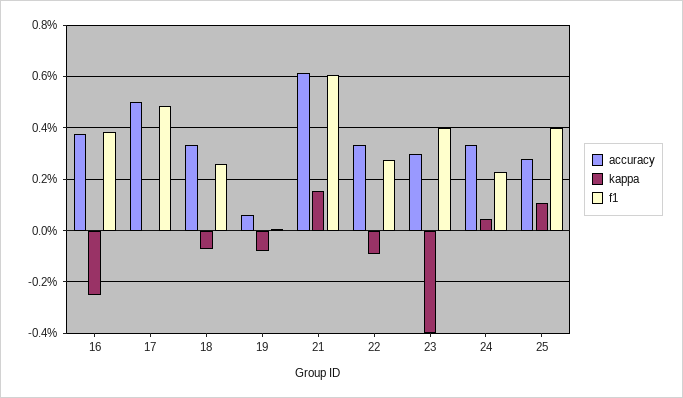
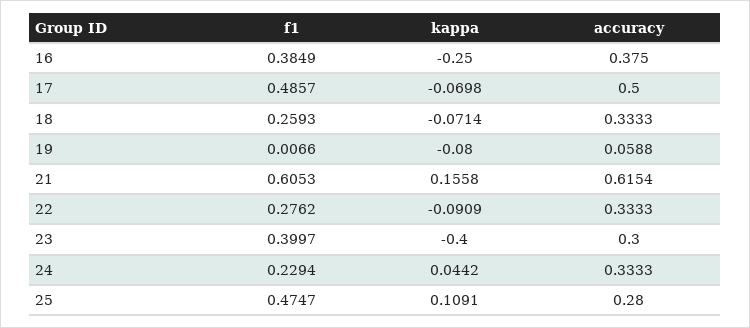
  {
    "accuracy": {
      "16": 0.375,
      "17": 0.5,
      "18": 0.3333,
      "19": 0.0588,
      "21": 0.6154,
      "22": 0.3333,
      "23": 0.3,
      "24": 0.3333,
      "25": 0.28
    },
    "kappa": {
      "16": -0.25,
-     "17": 0,
+     "17": -0.0698,
      "18": -0.0714,
      "19": -0.08,
      "21": 0.1558,
      "22": -0.0909,
      "23": -0.4,
      "24": 0.0442,
      "25": 0.1091
    },
    "f1": {
      "16": 0.3849,
      "17": 0.4857,
      "18": 0.2593,
      "19": 0.0066,
      "21": 0.6053,
      "22": 0.2762,
      "23": 0.3997,
      "24": 0.2294,
-     "25": 0.4
+     "25": 0.4747
    }
  }

